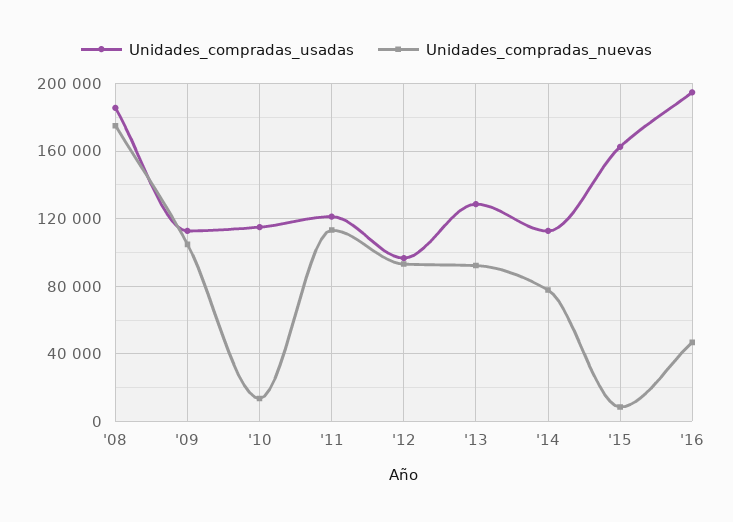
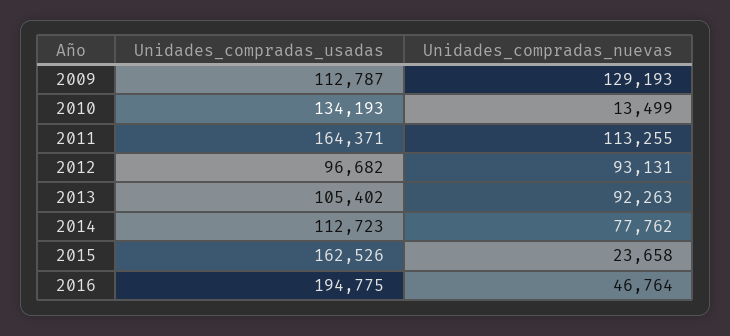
  {
    "Unidades_compradas_usadas": {
-     "'08": 185000,
      "'09": 112787,
-     "'10": 115000,
+     "'10": 134193,
-     "'11": 120000,
+     "'11": 164371,
      "'12": 96682,
-     "'13": 130000,
+     "'13": 105402,
      "'14": 112723,
      "'15": 162526,
      "'16": 194775
    },
    "Unidades_compradas_nuevas": {
-     "'08": 175000,
-     "'09": 105000,
+     "'09": 129193,
      "'10": 13499,
      "'11": 113255,
      "'12": 93131,
      "'13": 92263,
      "'14": 77762,
-     "'15": 10000,
+     "'15": 23658,
      "'16": 46764
    }
  }

